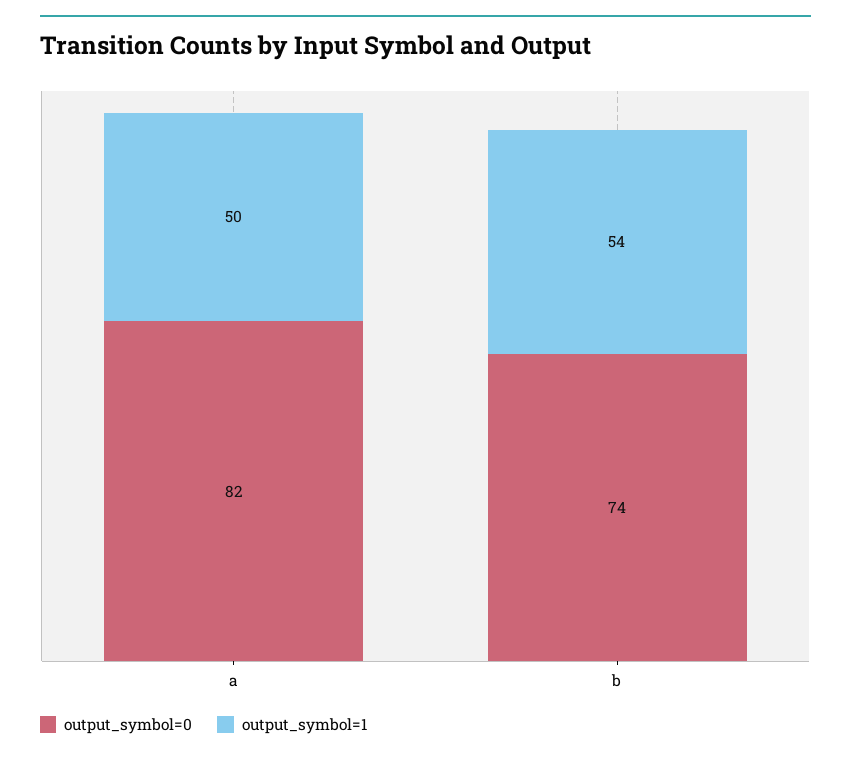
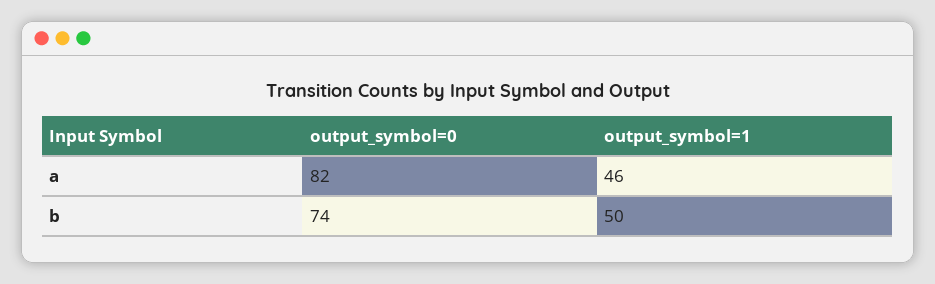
  {
    "output_symbol=0": {
      "a": 82,
      "b": 74
    },
    "output_symbol=1": {
-     "a": 50,
+     "a": 46,
-     "b": 54
+     "b": 50
    }
  }

